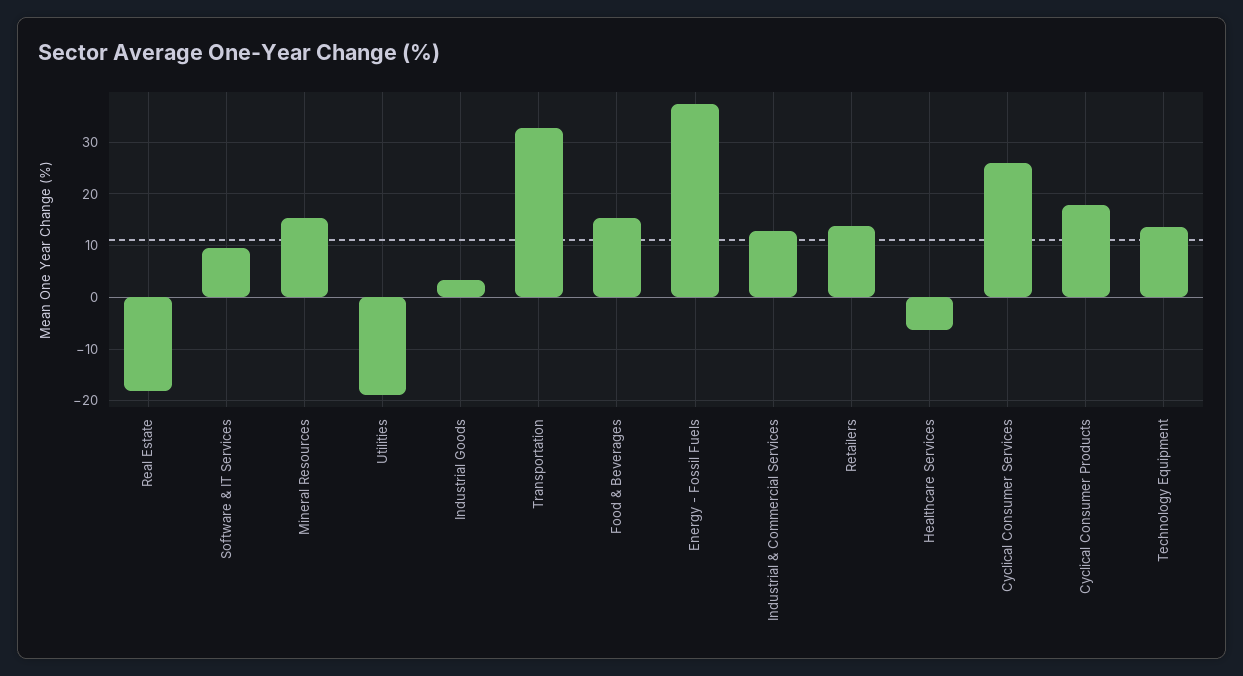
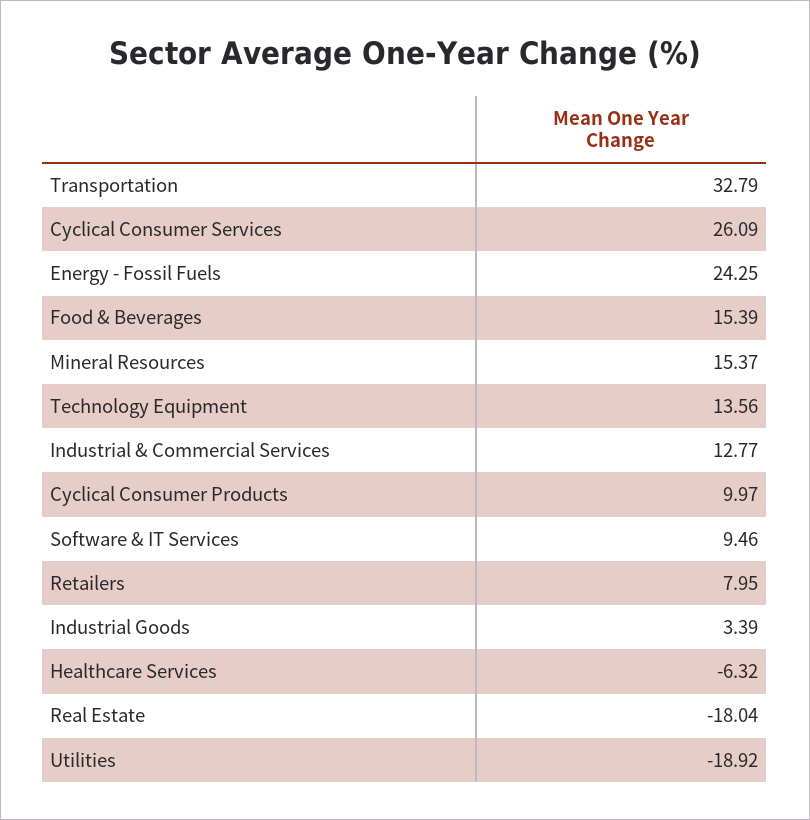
  {
    "Real Estate": -18.04,
    "Software & IT Services": 9.46,
    "Mineral Resources": 15.37,
    "Utilities": -18.92,
    "Industrial Goods": 3.39,
    "Transportation": 32.79,
    "Food & Beverages": 15.39,
-   "Energy - Fossil Fuels": 38,
+   "Energy - Fossil Fuels": 24.25,
    "Industrial & Commercial Services": 12.77,
-   "Retailers": 14,
+   "Retailers": 7.95,
    "Healthcare Services": -6.32,
    "Cyclical Consumer Services": 26.09,
-   "Cyclical Consumer Products": 18,
+   "Cyclical Consumer Products": 9.97,
    "Technology Equipment": 13.56
  }

